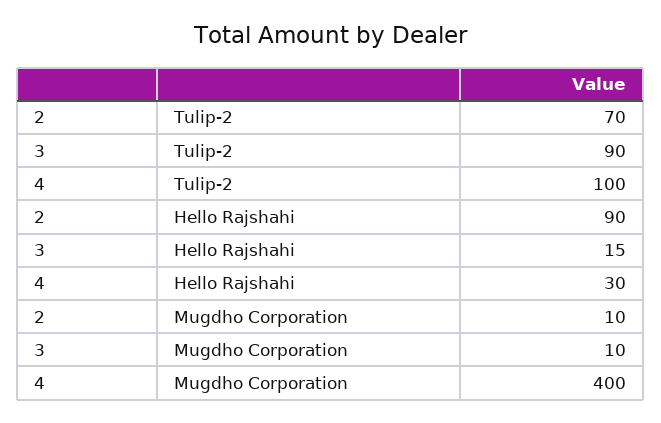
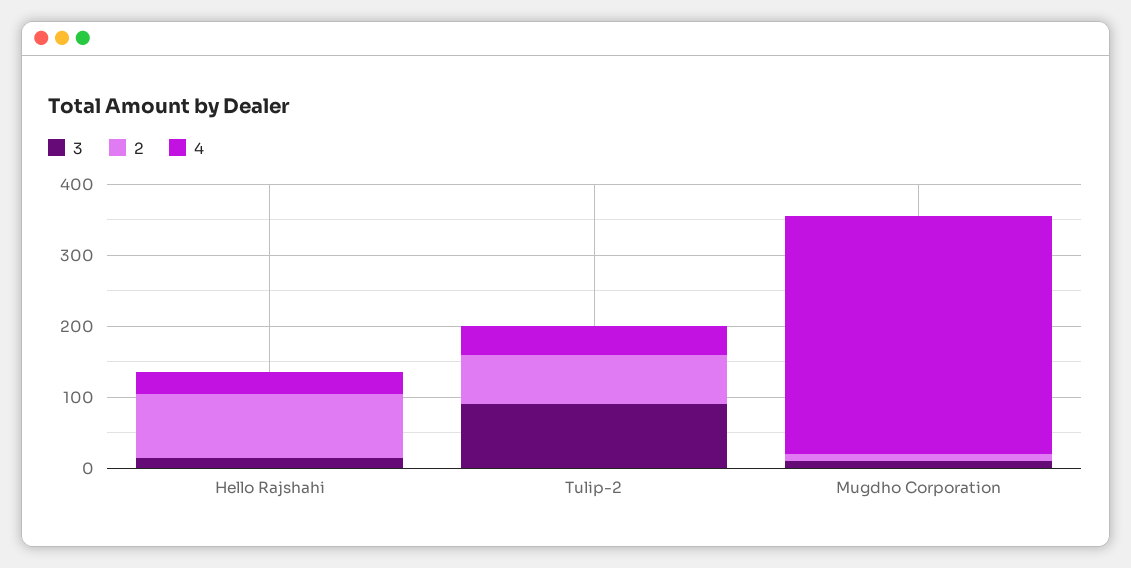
  {
    "2": {
      "Tulip-2": 70,
      "Hello Rajshahi": 90,
      "Mugdho Corporation": 10
    },
    "3": {
      "Tulip-2": 90,
      "Hello Rajshahi": 15,
      "Mugdho Corporation": 10
    },
    "4": {
-     "Tulip-2": 100,
+     "Tulip-2": 40,
      "Hello Rajshahi": 30,
-     "Mugdho Corporation": 400
+     "Mugdho Corporation": 340
    }
  }

